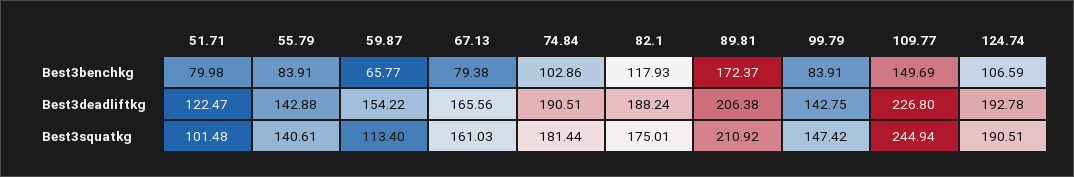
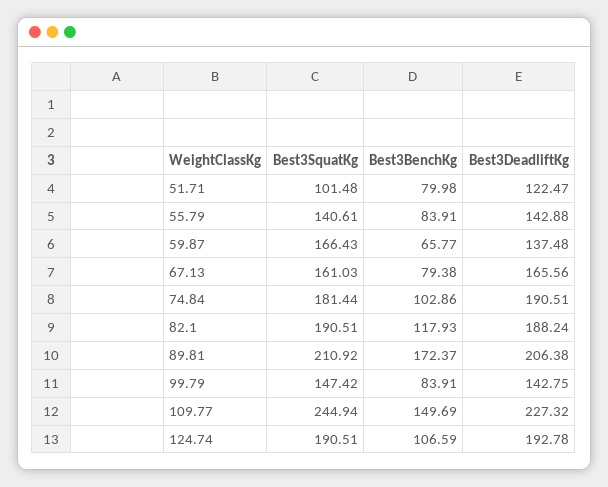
  {
    "51.71": {
      "Best3benchkg": 79.98,
      "Best3deadliftkg": 122.47,
      "Best3squatkg": 101.48
    },
    "55.79": {
      "Best3benchkg": 83.91,
      "Best3deadliftkg": 142.88,
      "Best3squatkg": 140.61
    },
    "59.87": {
      "Best3benchkg": 65.77,
-     "Best3deadliftkg": 154.22,
+     "Best3deadliftkg": 137.48,
-     "Best3squatkg": 113.4
+     "Best3squatkg": 166.43
    },
    "67.13": {
      "Best3benchkg": 79.38,
      "Best3deadliftkg": 165.56,
      "Best3squatkg": 161.03
    },
    "74.84": {
      "Best3benchkg": 102.86,
      "Best3deadliftkg": 190.51,
      "Best3squatkg": 181.44
    },
    "82.1": {
      "Best3benchkg": 117.93,
      "Best3deadliftkg": 188.24,
-     "Best3squatkg": 175.01
+     "Best3squatkg": 190.51
    },
    "89.81": {
      "Best3benchkg": 172.37,
      "Best3deadliftkg": 206.38,
      "Best3squatkg": 210.92
    },
    "99.79": {
      "Best3benchkg": 83.91,
      "Best3deadliftkg": 142.75,
      "Best3squatkg": 147.42
    },
    "109.77": {
      "Best3benchkg": 149.69,
-     "Best3deadliftkg": 226.8,
+     "Best3deadliftkg": 227.32,
      "Best3squatkg": 244.94
    },
    "124.74": {
      "Best3benchkg": 106.59,
      "Best3deadliftkg": 192.78,
      "Best3squatkg": 190.51
    }
  }

